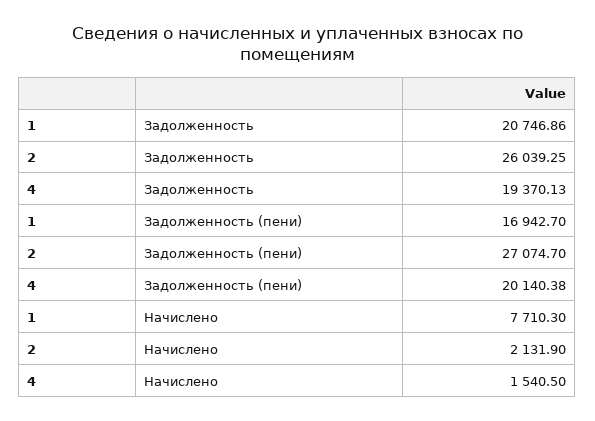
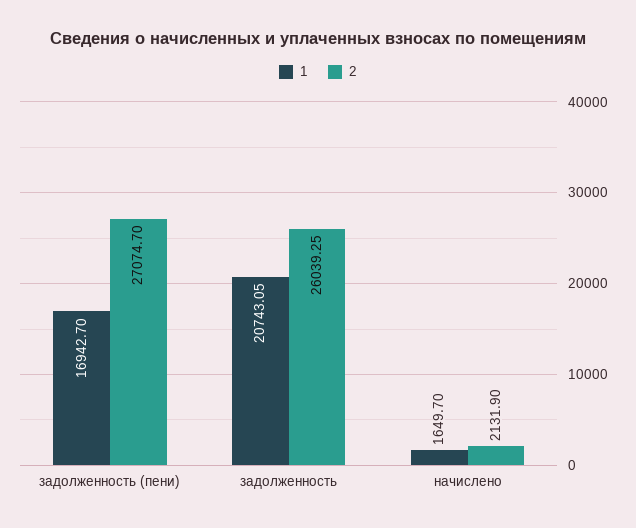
  {
    "1": {
-     "Задолженность": 20746.86,
+     "Задолженность": 20743.05,
      "Задолженность (пени)": 16942.7,
-     "Начислено": 7710.3
+     "Начислено": 1649.7
    },
    "2": {
      "Задолженность": 26039.25,
      "Задолженность (пени)": 27074.7,
      "Начислено": 2131.9
-   },
+   }
-   "4": {
-     "Задолженность": 19370.13,
-     "Задолженность (пени)": 20140.38,
-     "Начислено": 1540.5
-   }
  }

